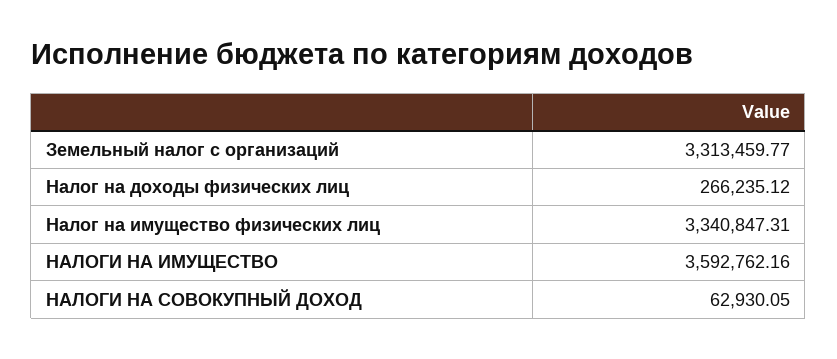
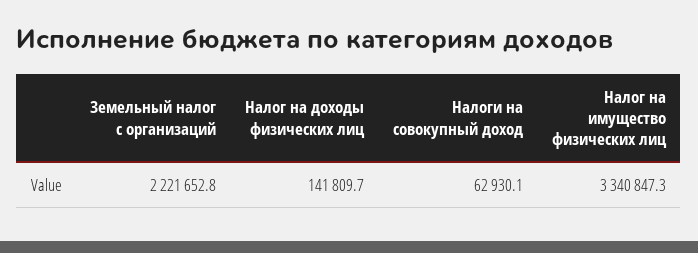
  {
-   "Земельный налог с организаций": 3313459.77,
+   "Земельный налог с организаций": 2221652.8,
-   "Налог на доходы физических лиц": 266235.12,
+   "Налог на доходы физических лиц": 141809.7,
    "Налог на имущество физических лиц": 3340847.31,
-   "НАЛОГИ НА ИМУЩЕСТВО": 3592762.16,
    "НАЛОГИ НА СОВОКУПНЫЙ ДОХОД": 62930.05
  }

